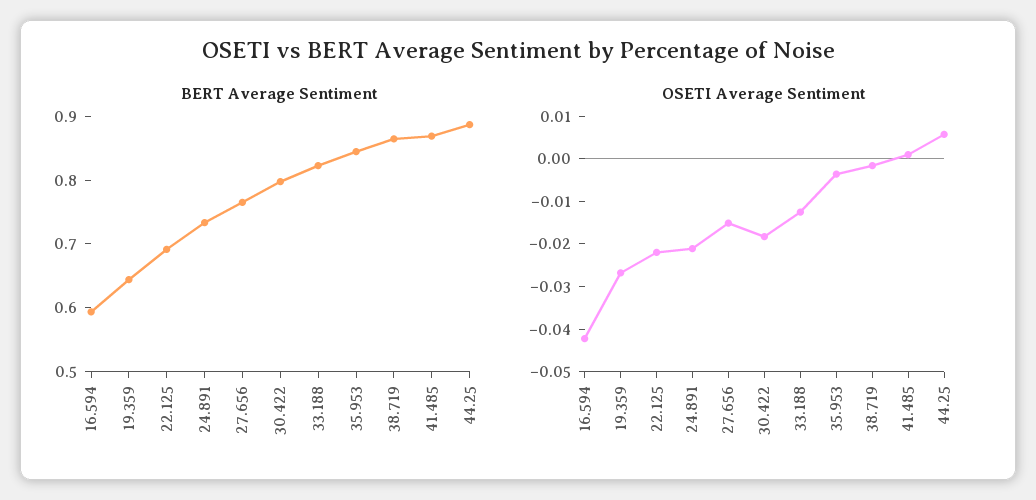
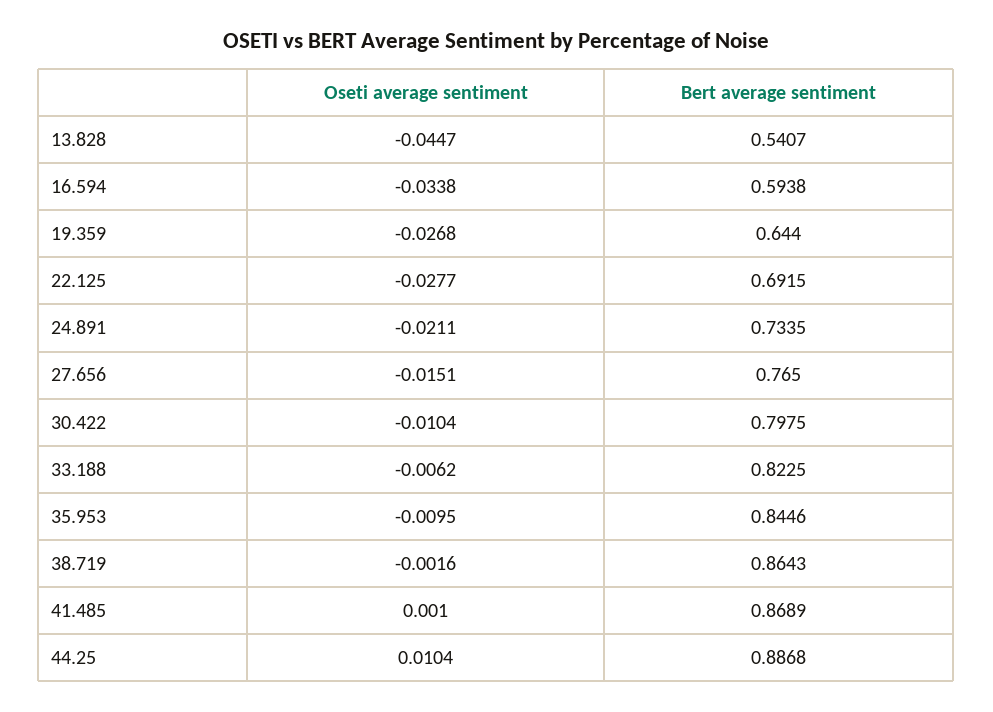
  {
    "BERT Average Sentiment": {
      "16.594": 0.5938,
      "19.359": 0.644,
      "22.125": 0.6915,
      "24.891": 0.7335,
      "27.656": 0.765,
      "30.422": 0.7975,
      "33.188": 0.8225,
      "35.953": 0.8446,
      "38.719": 0.8643,
      "41.485": 0.8689,
-     "44.25": 0.8868
+     "44.25": 0.8868,
+     "13.828": 0.5407
    },
    "OSETI Average Sentiment": {
-     "16.594": -0.042,
+     "16.594": -0.0338,
      "19.359": -0.0268,
-     "22.125": -0.022,
+     "22.125": -0.0277,
      "24.891": -0.0211,
      "27.656": -0.0151,
-     "30.422": -0.018,
+     "30.422": -0.0104,
-     "33.188": -0.012,
+     "33.188": -0.0062,
-     "35.953": -0.004,
+     "35.953": -0.0095,
      "38.719": -0.0016,
      "41.485": 0.001,
-     "44.25": 0.006
+     "44.25": 0.0104,
+     "13.828": -0.0447
    }
  }

